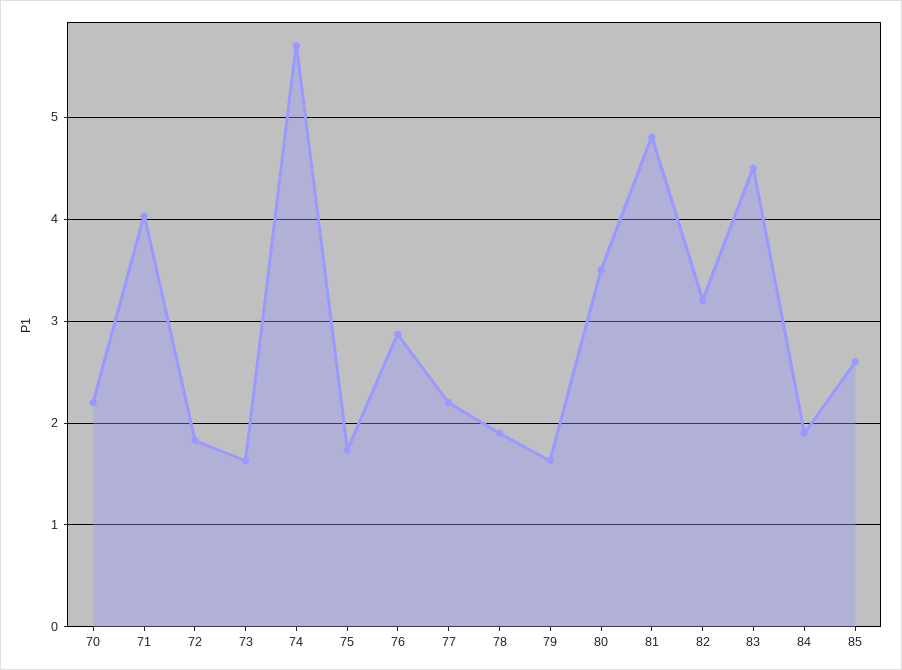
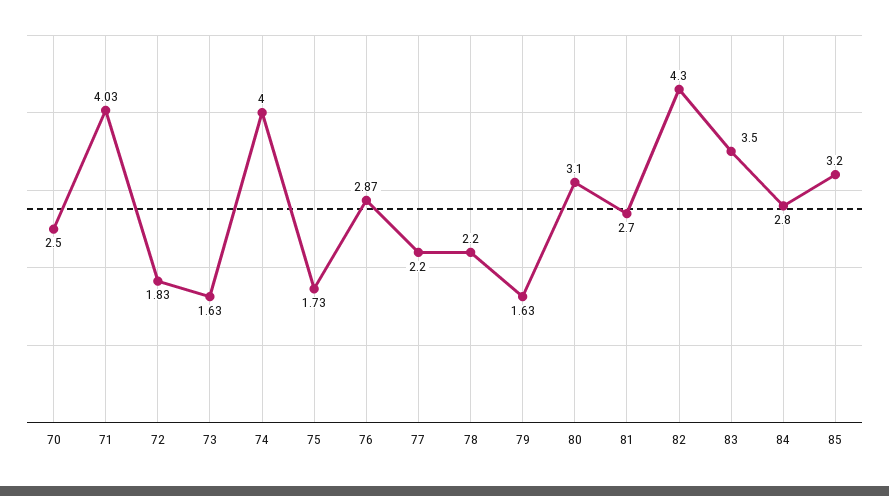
  {
-   "70": 2.2,
+   "70": 2.5,
    "71": 4.03,
    "72": 1.83,
    "73": 1.63,
-   "74": 5.7,
+   "74": 4,
    "75": 1.73,
    "76": 2.87,
    "77": 2.2,
-   "78": 1.9,
+   "78": 2.2,
    "79": 1.63,
-   "80": 3.5,
+   "80": 3.1,
-   "81": 4.8,
+   "81": 2.7,
-   "82": 3.2,
+   "82": 4.3,
-   "83": 4.5,
+   "83": 3.5,
-   "84": 1.9,
+   "84": 2.8,
-   "85": 2.6
+   "85": 3.2
  }

